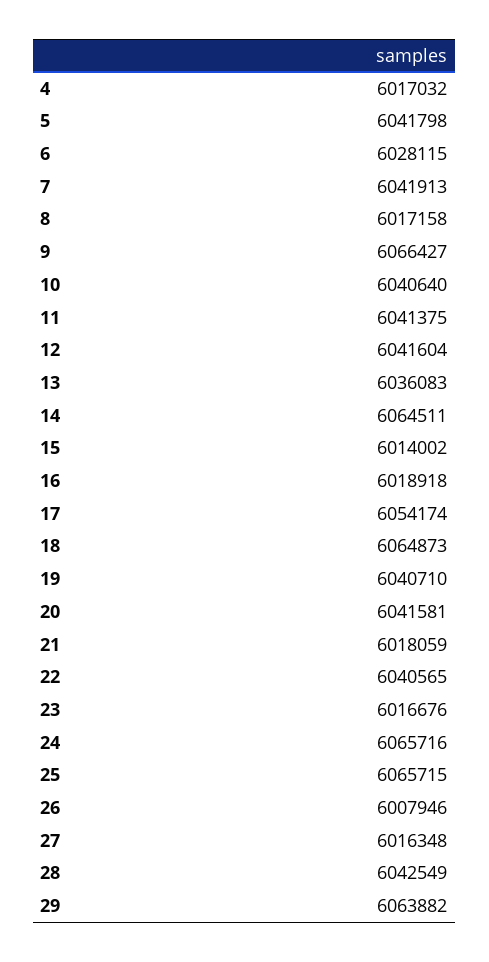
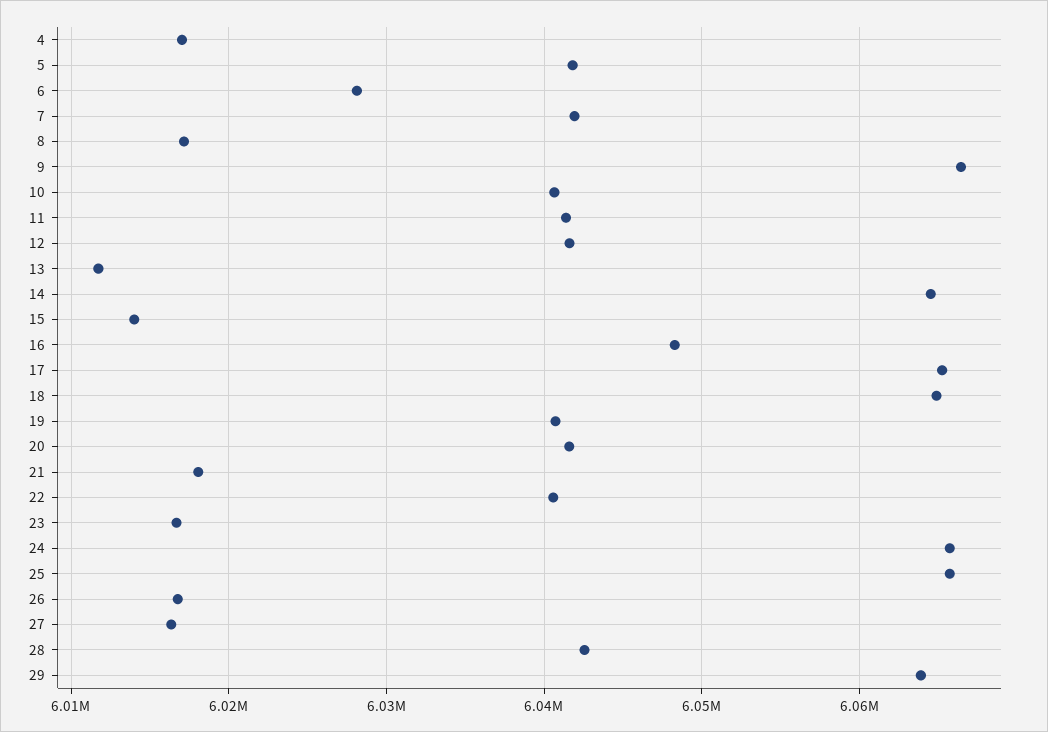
  {
    "4": 6017032,
    "5": 6041798,
    "6": 6028115,
    "7": 6041913,
    "8": 6017158,
    "9": 6066427,
    "10": 6040640,
    "11": 6041375,
    "12": 6041604,
-   "13": 6036083,
+   "13": 6012000,
    "14": 6064511,
    "15": 6014002,
-   "16": 6018918,
+   "16": 6048000,
-   "17": 6054174,
+   "17": 6065000,
    "18": 6064873,
    "19": 6040710,
    "20": 6041581,
    "21": 6018059,
    "22": 6040565,
    "23": 6016676,
    "24": 6065716,
    "25": 6065715,
-   "26": 6007946,
+   "26": 6017000,
    "27": 6016348,
    "28": 6042549,
    "29": 6063882
  }

